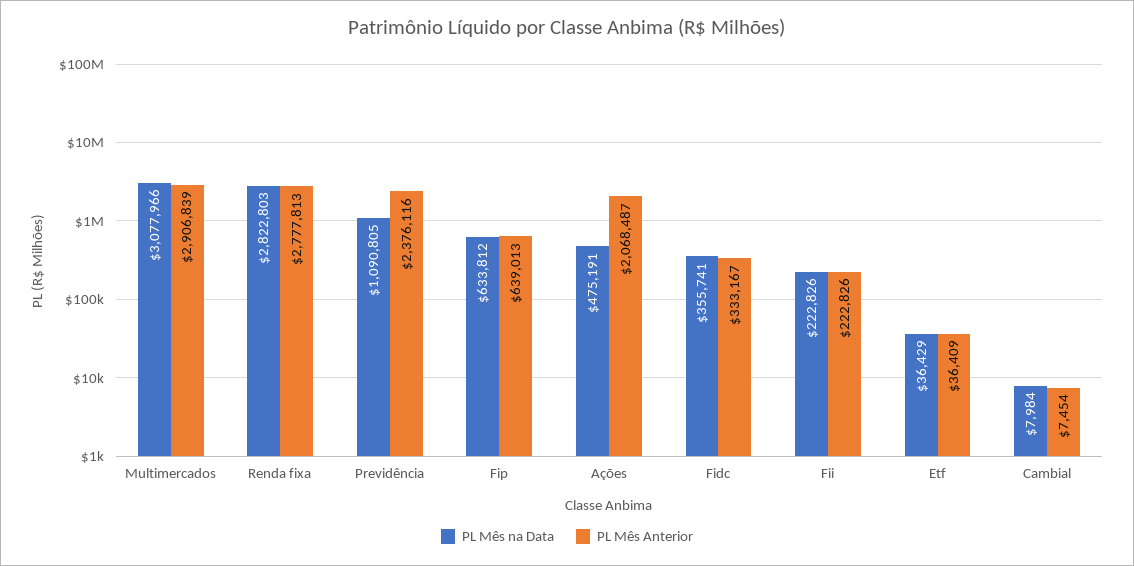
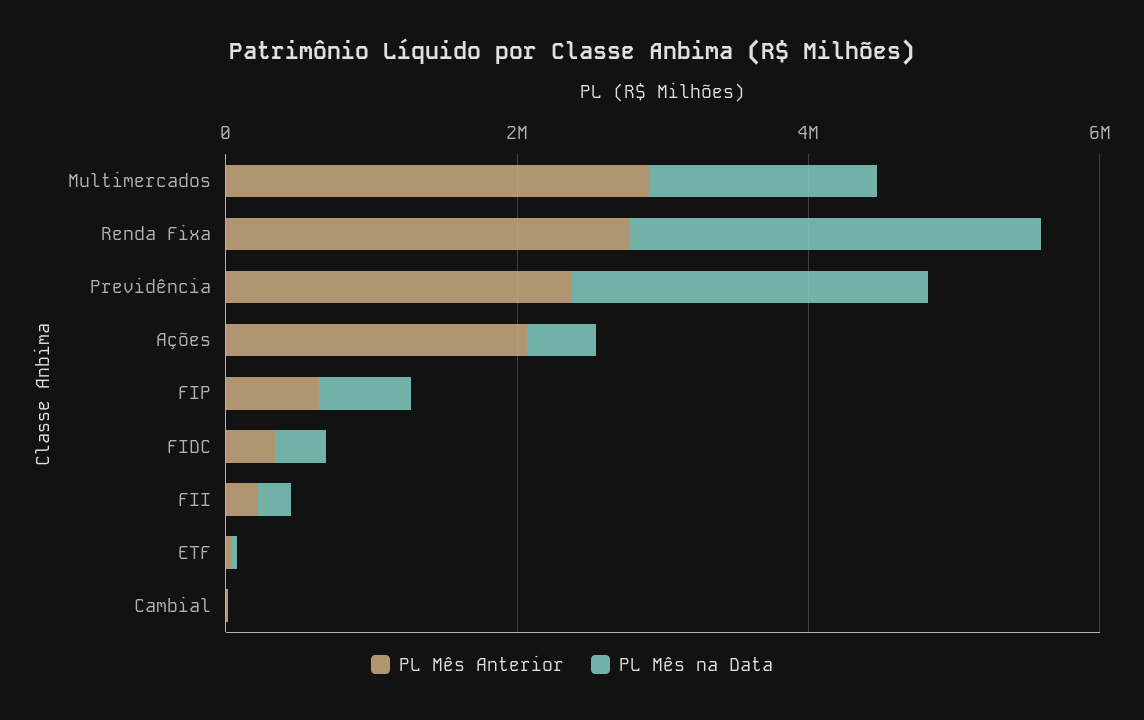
  {
    "PL Mês na Data": {
-     "Multimercados": 3077966,
+     "Multimercados": 1500000,
      "Renda fixa": 2822803,
-     "Previdência": 1090805,
+     "Previdência": 2500000,
      "Fip": 633812,
      "Ações": 475191,
      "Fidc": 355741,
      "Fii": 222826,
      "Etf": 36429,
      "Cambial": 7984
    },
    "PL Mês Anterior": {
      "Multimercados": 2906839,
      "Renda fixa": 2777813,
      "Previdência": 2376116,
      "Fip": 639013,
      "Ações": 2068487,
      "Fidc": 333167,
      "Fii": 222826,
      "Etf": 36409,
      "Cambial": 7454
    }
  }

